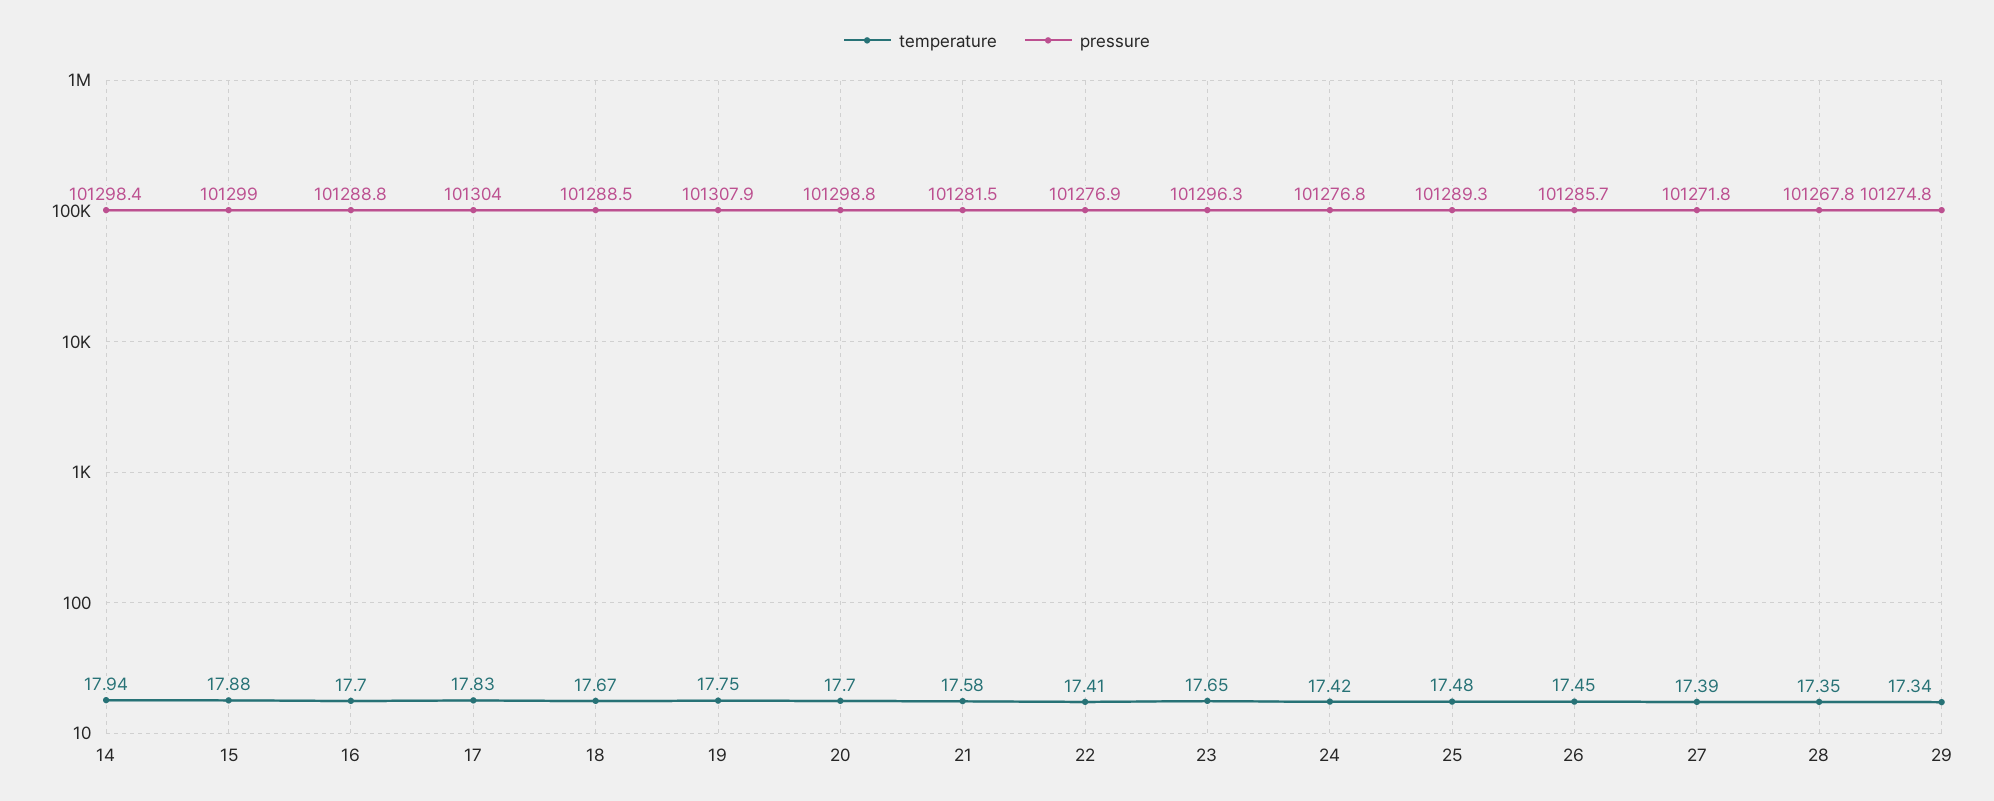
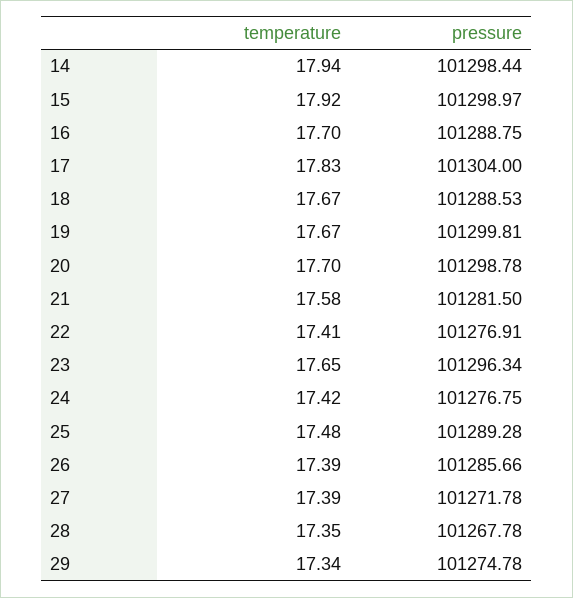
  {
    "temperature": {
      "14": 17.94,
-     "15": 17.88,
+     "15": 17.92,
      "16": 17.7,
      "17": 17.83,
      "18": 17.67,
-     "19": 17.75,
+     "19": 17.67,
      "20": 17.7,
      "21": 17.58,
      "22": 17.41,
      "23": 17.65,
      "24": 17.42,
      "25": 17.48,
-     "26": 17.45,
+     "26": 17.39,
      "27": 17.39,
      "28": 17.35,
      "29": 17.34
    },
    "pressure": {
      "14": 101298.44,
      "15": 101298.97,
      "16": 101288.75,
      "17": 101304,
      "18": 101288.53,
-     "19": 101307.9,
+     "19": 101299.81,
      "20": 101298.78,
      "21": 101281.5,
      "22": 101276.91,
      "23": 101296.34,
      "24": 101276.75,
      "25": 101289.28,
      "26": 101285.66,
      "27": 101271.78,
      "28": 101267.78,
      "29": 101274.78
    }
  }

